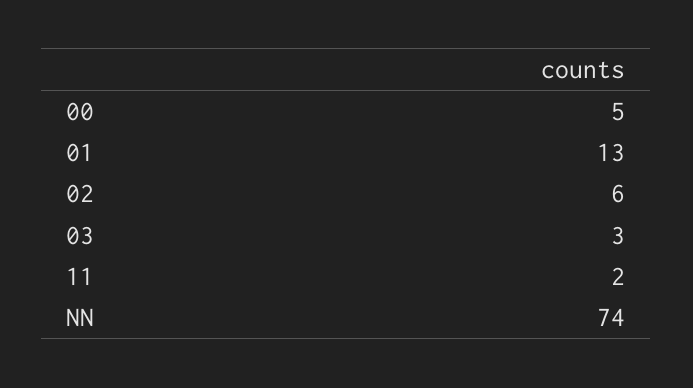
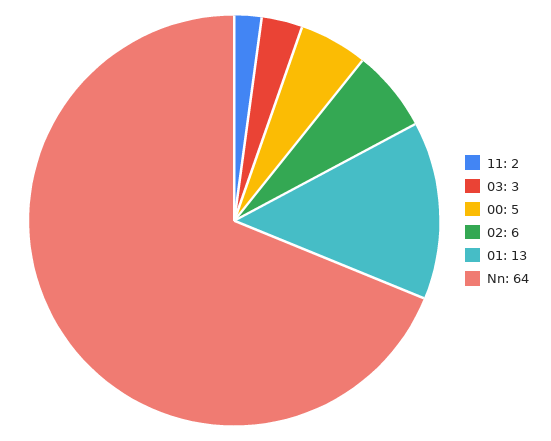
  {
    "00": 5,
    "01": 13,
    "02": 6,
    "03": 3,
    "11": 2,
-   "NN": 74
+   "NN": 64
  }

